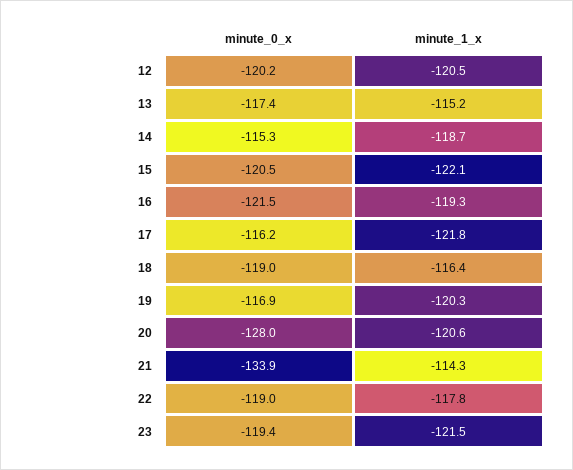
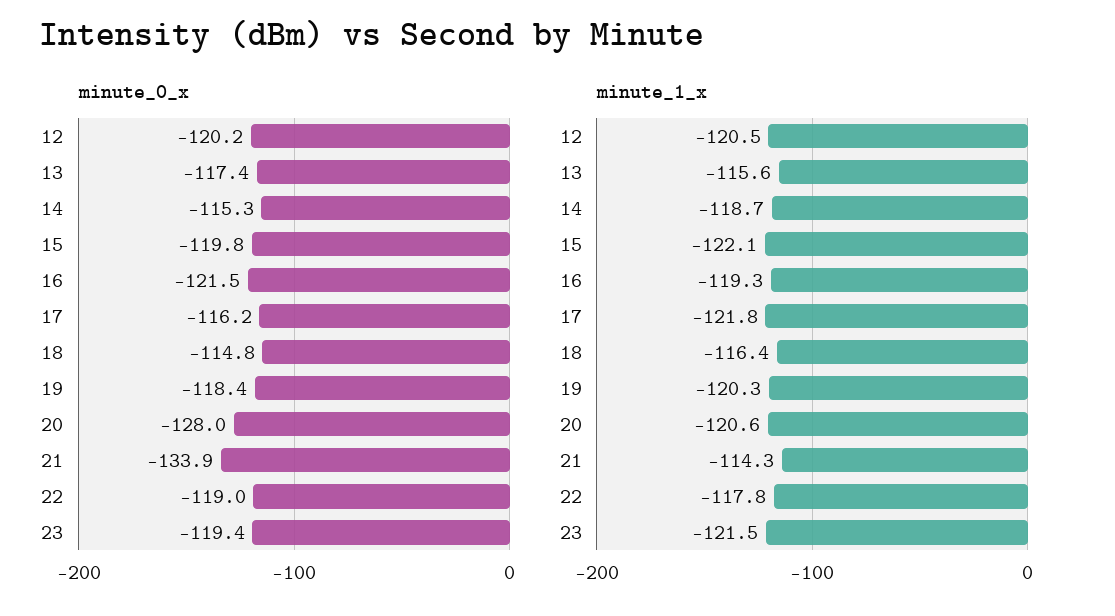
  {
    "minute_0_x": {
      "12": -120.2,
      "13": -117.4,
      "14": -115.3,
-     "15": -120.5,
+     "15": -119.8,
      "16": -121.5,
      "17": -116.2,
-     "18": -119,
+     "18": -114.8,
-     "19": -116.9,
+     "19": -118.4,
      "20": -128,
      "21": -133.9,
      "22": -119,
      "23": -119.4
    },
    "minute_1_x": {
      "12": -120.5,
-     "13": -115.2,
+     "13": -115.6,
      "14": -118.7,
      "15": -122.1,
      "16": -119.3,
      "17": -121.8,
      "18": -116.4,
      "19": -120.3,
      "20": -120.6,
      "21": -114.3,
      "22": -117.8,
      "23": -121.5
    }
  }

